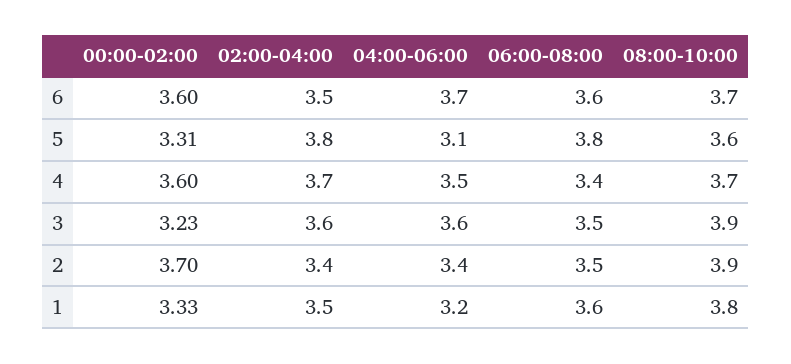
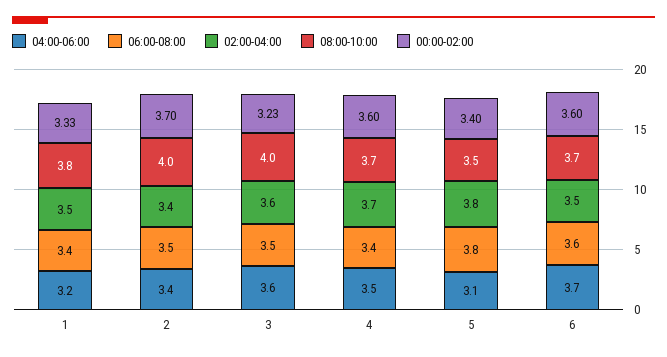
  {
    "00:00-02:00": {
      "6": 3.6,
-     "5": 3.31,
+     "5": 3.4,
      "4": 3.6,
      "3": 3.23,
      "2": 3.7,
      "1": 3.33
    },
    "02:00-04:00": {
      "6": 3.5,
      "5": 3.8,
      "4": 3.7,
      "3": 3.6,
      "2": 3.4,
      "1": 3.5
    },
    "04:00-06:00": {
      "6": 3.7,
      "5": 3.1,
      "4": 3.5,
      "3": 3.6,
      "2": 3.4,
      "1": 3.2
    },
    "06:00-08:00": {
      "6": 3.6,
      "5": 3.8,
      "4": 3.4,
      "3": 3.5,
      "2": 3.5,
-     "1": 3.6
+     "1": 3.4
    },
    "08:00-10:00": {
      "6": 3.7,
-     "5": 3.6,
+     "5": 3.5,
      "4": 3.7,
-     "3": 3.9,
+     "3": 4,
-     "2": 3.9,
+     "2": 4,
      "1": 3.8
    }
  }

